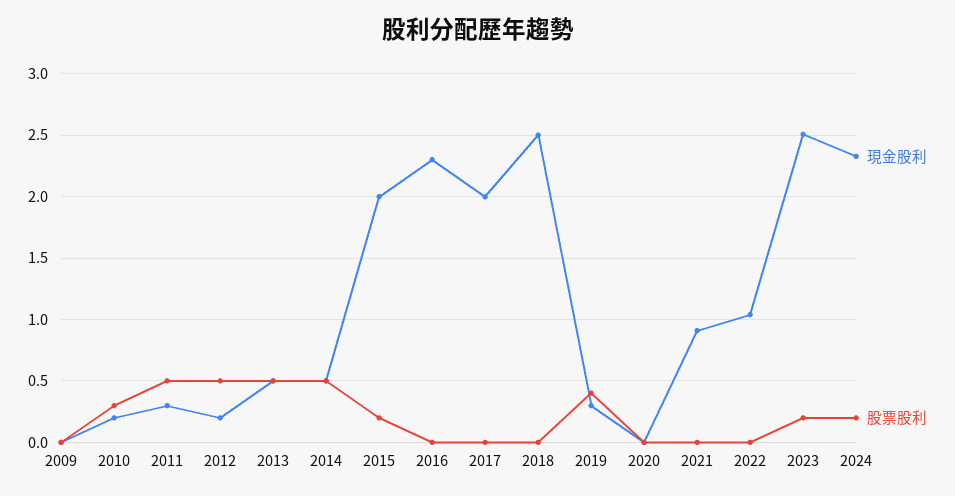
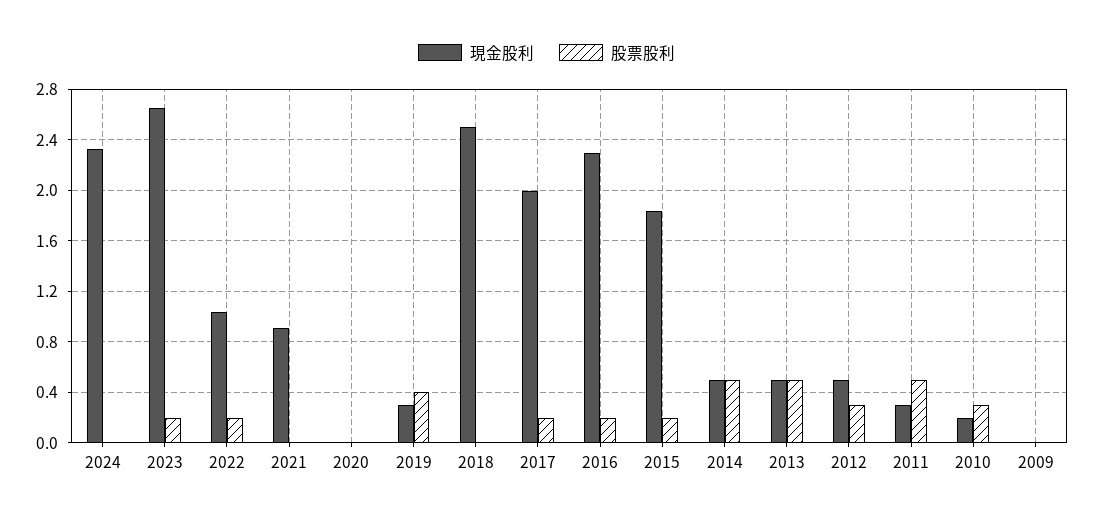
  {
    "現金股利": {
      "2009": 0,
      "2010": 0.2,
      "2011": 0.3,
-     "2012": 0.2,
+     "2012": 0.5,
      "2013": 0.5,
      "2014": 0.5,
-     "2015": 2,
+     "2015": 1.85,
      "2016": 2.3,
      "2017": 2,
      "2018": 2.5,
      "2019": 0.3,
      "2020": 0,
      "2021": 0.9,
      "2022": 1.05,
-     "2023": 2.5,
+     "2023": 2.65,
      "2024": 2.35
    },
    "股票股利": {
      "2009": 0,
      "2010": 0.3,
      "2011": 0.5,
-     "2012": 0.5,
+     "2012": 0.3,
      "2013": 0.5,
      "2014": 0.5,
      "2015": 0.2,
-     "2016": 0,
+     "2016": 0.2,
-     "2017": 0,
+     "2017": 0.2,
      "2018": 0,
      "2019": 0.4,
      "2020": 0,
      "2021": 0,
-     "2022": 0,
+     "2022": 0.2,
      "2023": 0.2,
-     "2024": 0.2
+     "2024": 0
    }
  }

